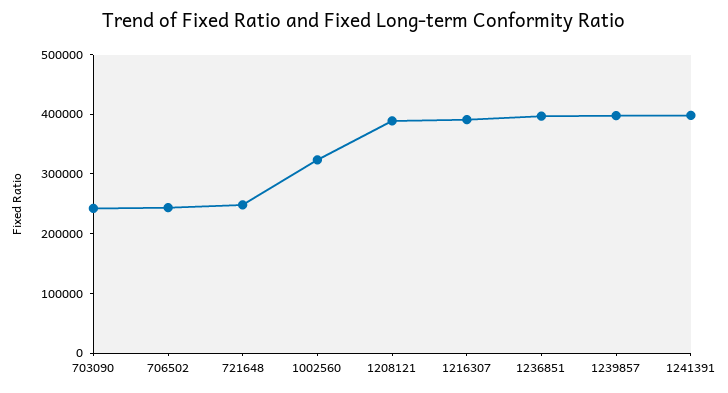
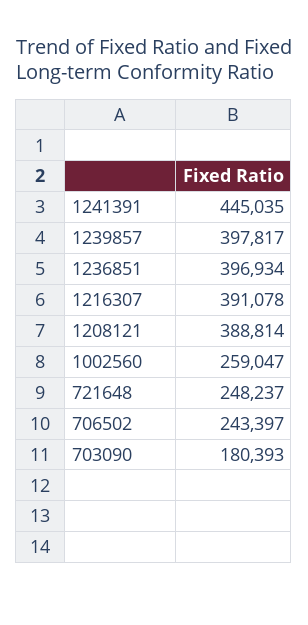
  {
-   "703090": 240000,
+   "703090": 180393,
    "706502": 243397,
    "721648": 248237,
-   "1002560": 320000,
+   "1002560": 259047,
    "1208121": 388814,
    "1216307": 391078,
    "1236851": 396934,
    "1239857": 397817,
-   "1241391": 400000
+   "1241391": 445035
  }

